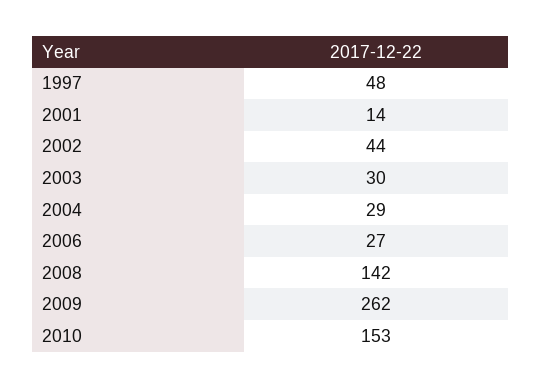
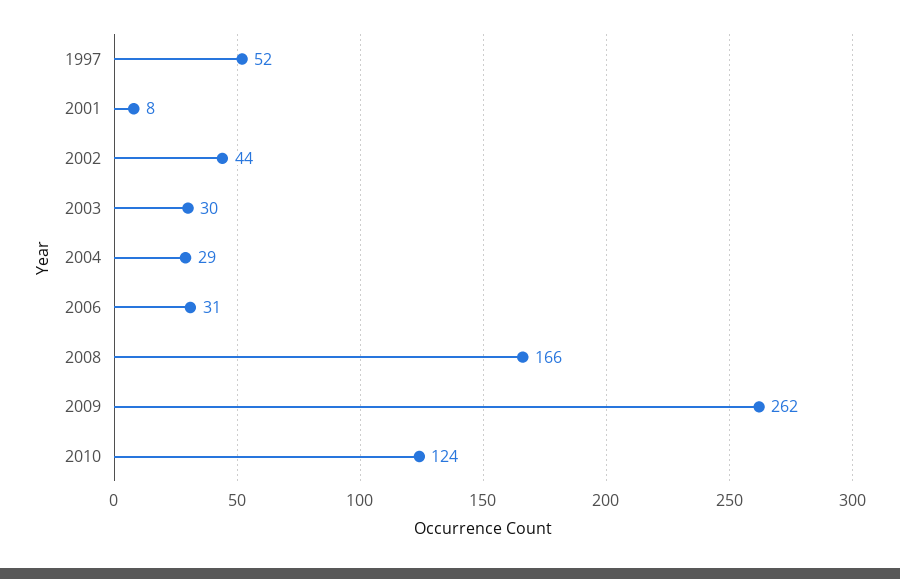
  {
-   "1997": 48,
+   "1997": 52,
-   "2001": 14,
+   "2001": 8,
    "2002": 44,
    "2003": 30,
    "2004": 29,
-   "2006": 27,
+   "2006": 31,
-   "2008": 142,
+   "2008": 166,
    "2009": 262,
-   "2010": 153
+   "2010": 124
  }

